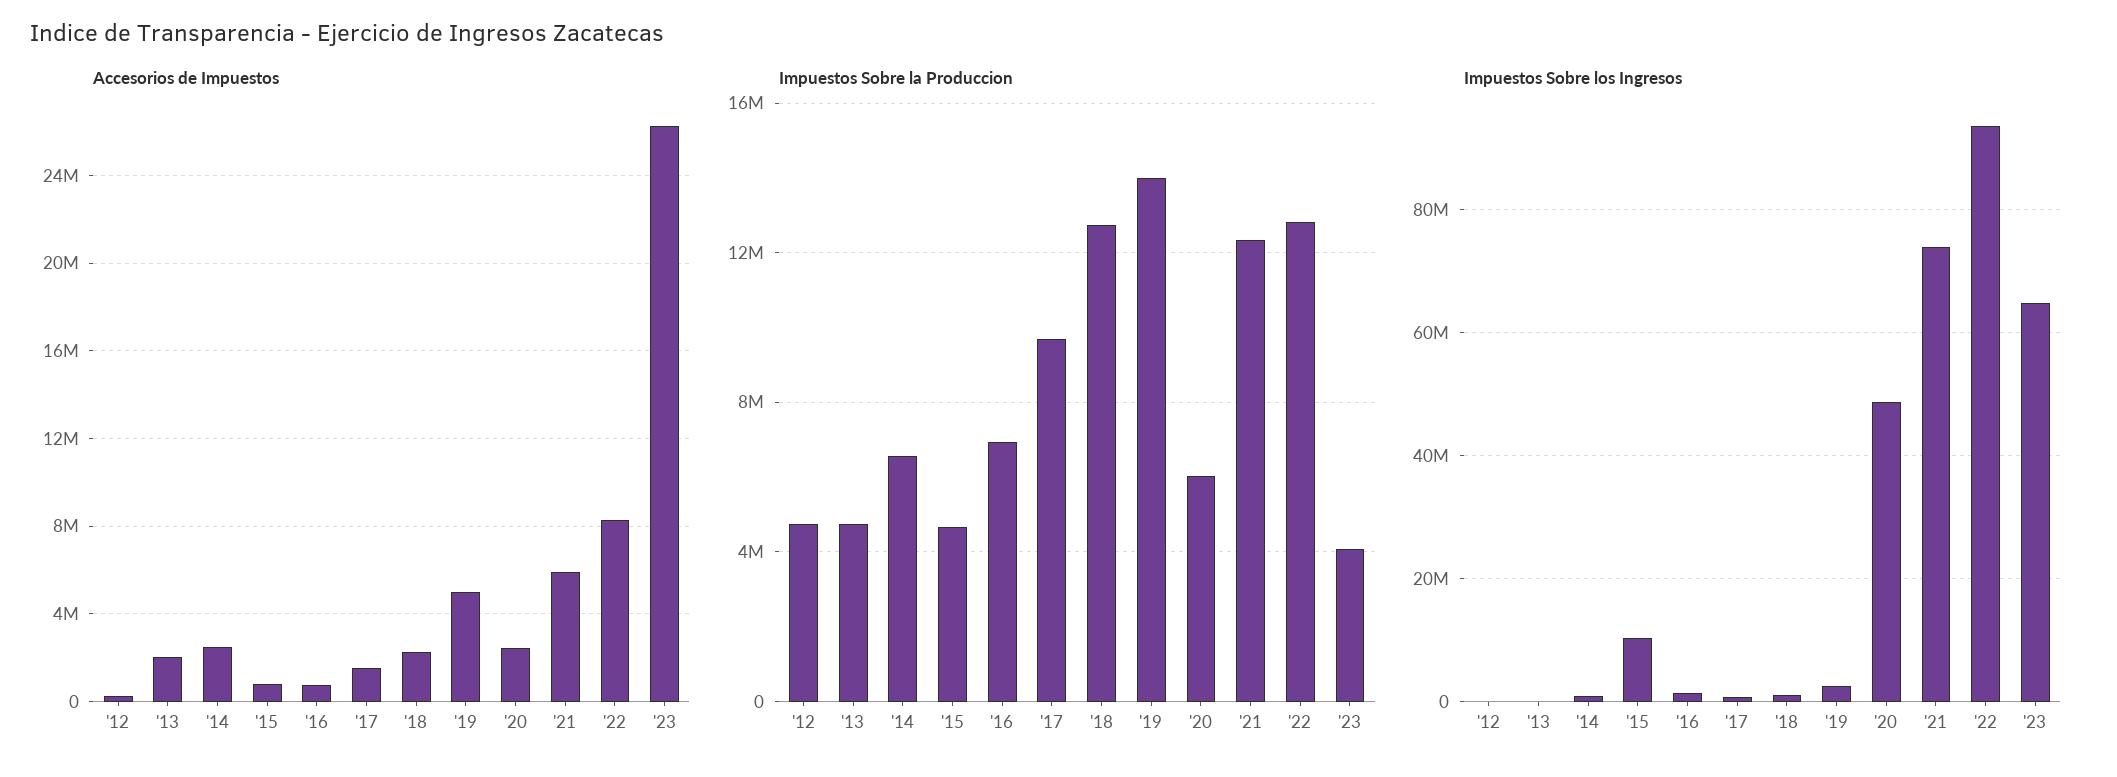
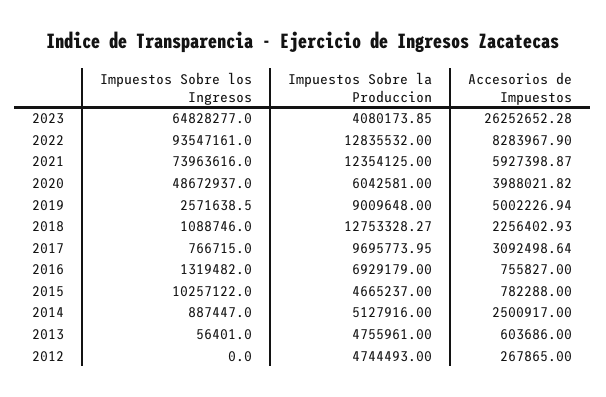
  {
    "Accesorios de Impuestos": {
      "'12": 267865,
-     "'13": 2000000,
+     "'13": 603686,
      "'14": 2500917,
      "'15": 782288,
      "'16": 755827,
-     "'17": 1500000,
+     "'17": 3092498.64,
      "'18": 2256402.93,
      "'19": 5002226.94,
-     "'20": 2500000,
+     "'20": 3988021.82,
      "'21": 5927398.87,
      "'22": 8283967.9,
      "'23": 26252652.28
    },
    "Impuestos Sobre la Produccion": {
      "'12": 4744493,
      "'13": 4755961,
-     "'14": 6500000,
+     "'14": 5127916,
      "'15": 4665237,
      "'16": 6929179,
      "'17": 9695773.95,
      "'18": 12753328.27,
-     "'19": 14000000,
+     "'19": 9009648,
      "'20": 6042581,
      "'21": 12354125,
      "'22": 12835532,
      "'23": 4080173.85
    },
    "Impuestos Sobre los Ingresos": {
      "'12": 0,
      "'13": 56401,
      "'14": 887447,
      "'15": 10257122,
      "'16": 1319482,
      "'17": 766715,
      "'18": 1088746,
      "'19": 2571638.5,
      "'20": 48672937,
      "'21": 73963616,
      "'22": 93547161,
      "'23": 64828277
    }
  }

